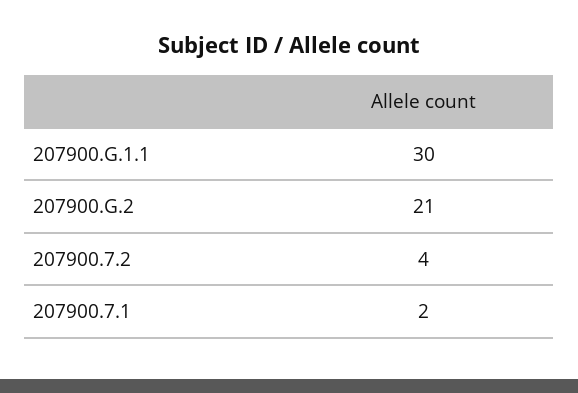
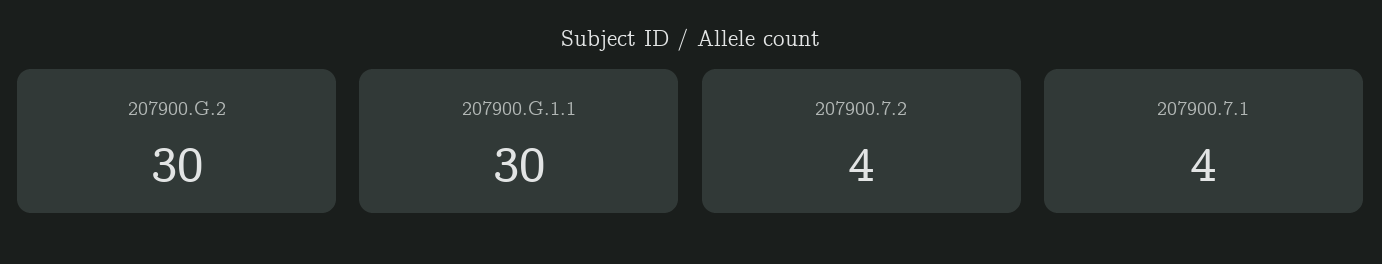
  {
    "207900.G.1.1": 30,
-   "207900.G.2": 21,
+   "207900.G.2": 30,
    "207900.7.2": 4,
-   "207900.7.1": 2
+   "207900.7.1": 4
  }

